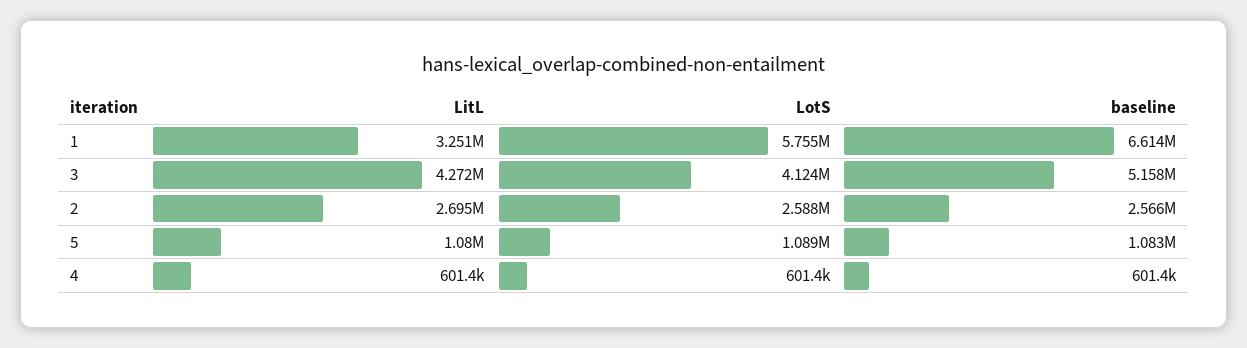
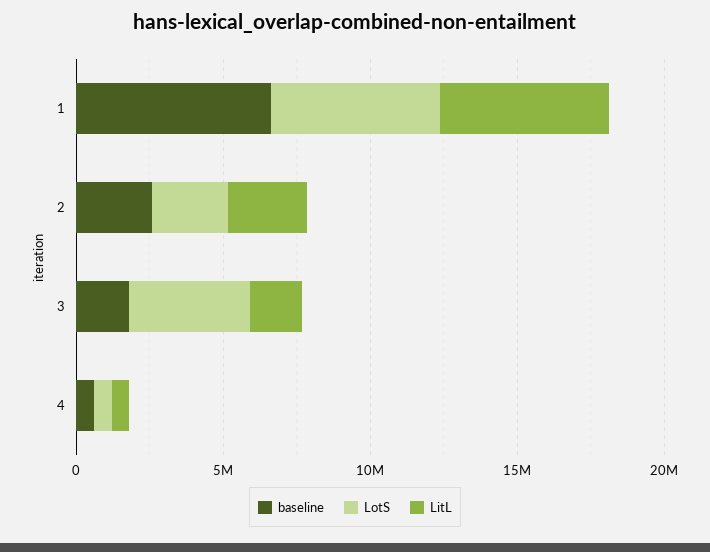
  {
    "LitL": {
-     "1": 3251000,
+     "1": 6000000,
-     "3": 4272000,
+     "3": 2000000,
      "2": 2695000,
-     "5": 1080000,
      "4": 601400
    },
    "LotS": {
      "1": 5755000,
      "3": 4124000,
      "2": 2588000,
-     "5": 1089000,
      "4": 601400
    },
    "baseline": {
      "1": 6614000,
-     "3": 5158000,
+     "3": 2000000,
      "2": 2566000,
-     "5": 1083000,
      "4": 601400
    }
  }

